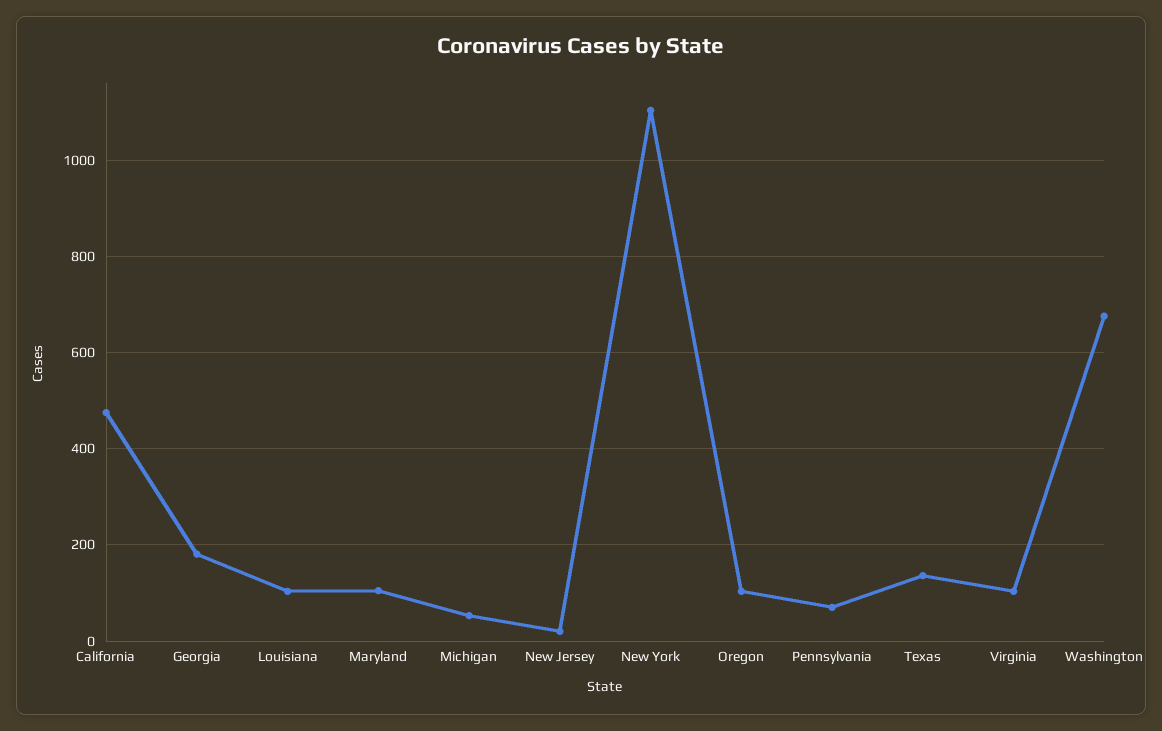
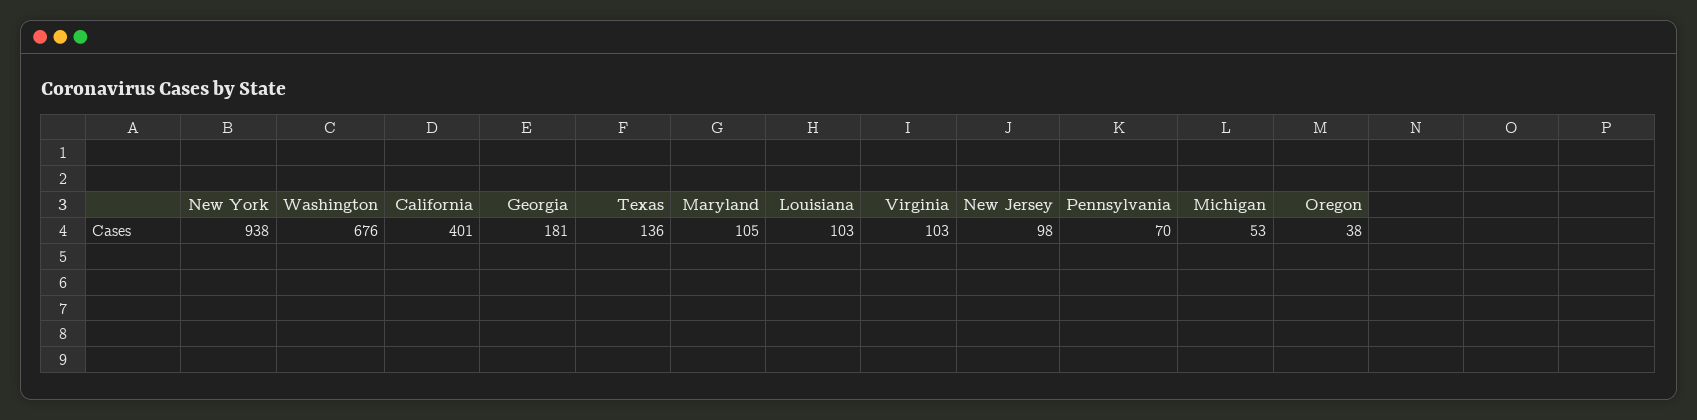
  {
-   "California": 480,
+   "California": 401,
    "Georgia": 181,
    "Louisiana": 103,
    "Maryland": 105,
    "Michigan": 53,
-   "New Jersey": 20,
+   "New Jersey": 98,
-   "New York": 1100,
+   "New York": 938,
-   "Oregon": 100,
+   "Oregon": 38,
    "Pennsylvania": 70,
    "Texas": 136,
    "Virginia": 103,
    "Washington": 676
  }

